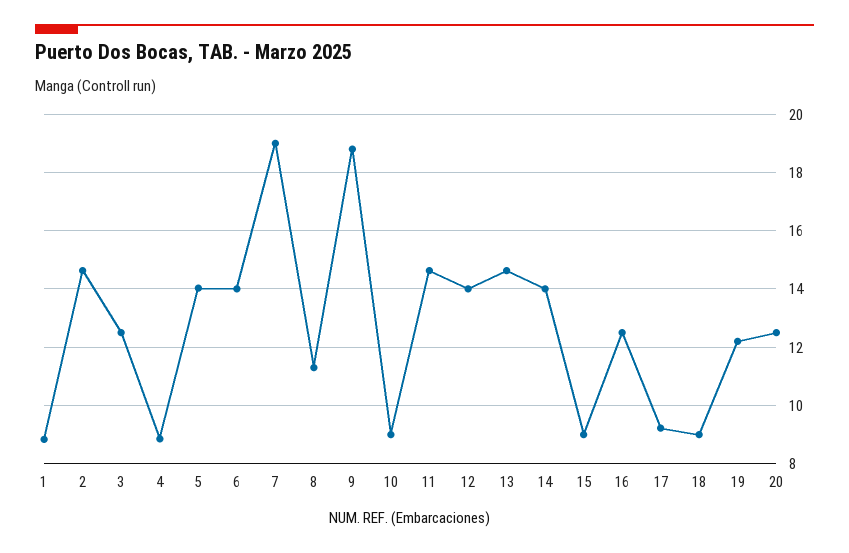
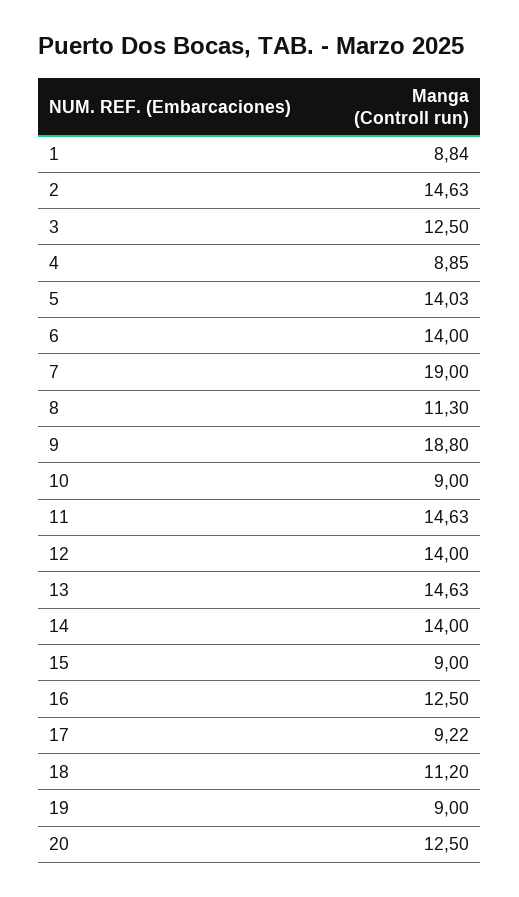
  {
    "1": 8.84,
    "2": 14.63,
    "3": 12.5,
    "4": 8.85,
    "5": 14.03,
    "6": 14,
    "7": 19,
    "8": 11.3,
    "9": 18.8,
    "10": 9,
    "11": 14.63,
    "12": 14,
    "13": 14.63,
    "14": 14,
    "15": 9,
    "16": 12.5,
    "17": 9.22,
-   "18": 9,
+   "18": 11.2,
-   "19": 12.25,
+   "19": 9,
    "20": 12.5
  }

